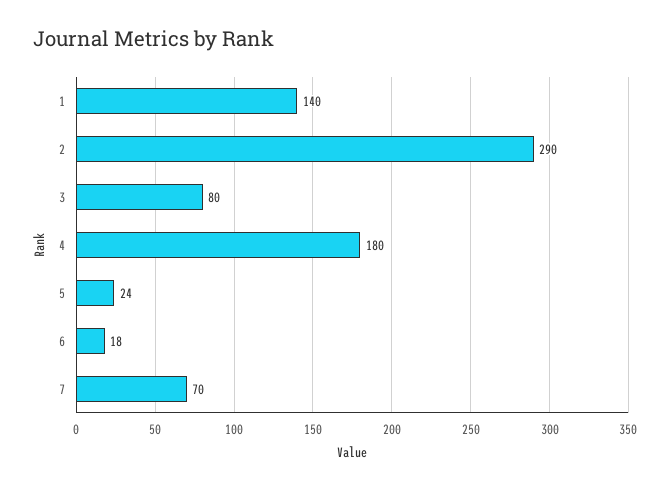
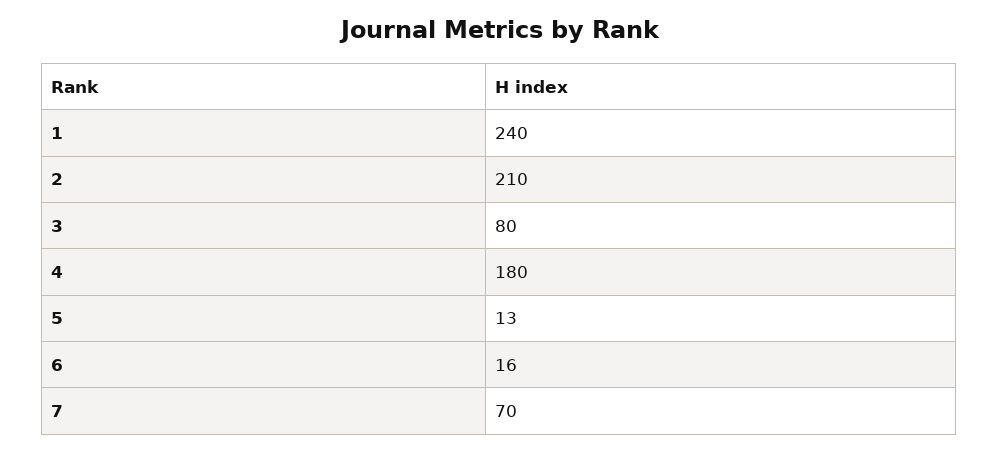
  {
-   "1": 140,
+   "1": 240,
-   "2": 290,
+   "2": 210,
    "3": 80,
    "4": 180,
-   "5": 24,
+   "5": 13,
-   "6": 18,
+   "6": 16,
    "7": 70
  }

